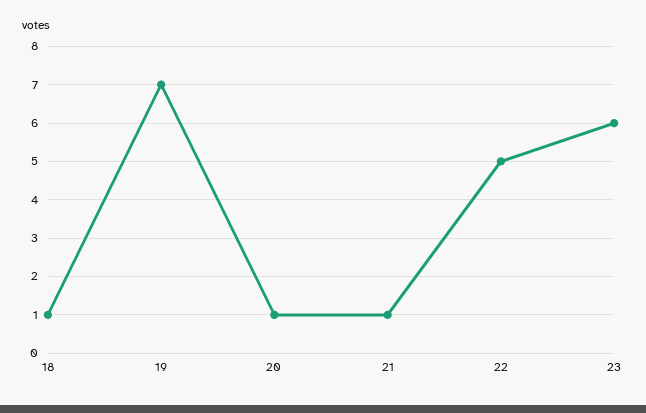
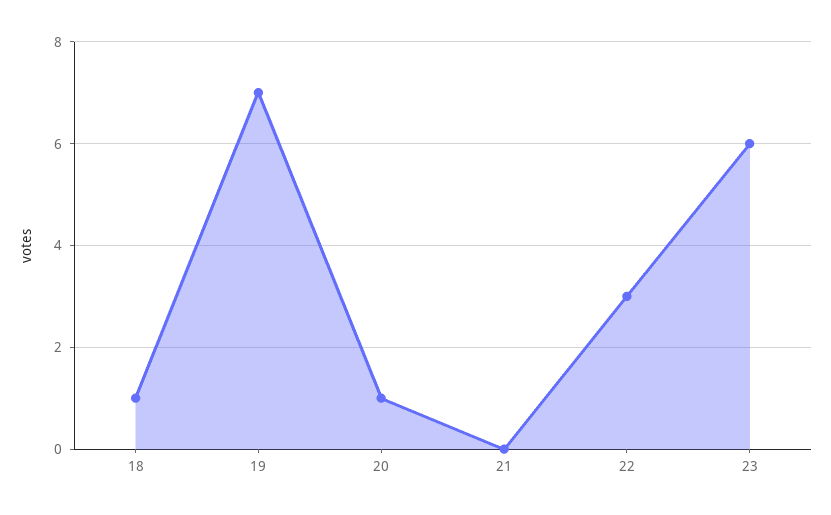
  {
    "18": 1,
    "19": 7,
    "20": 1,
-   "21": 1,
+   "21": 0,
-   "22": 5,
+   "22": 3,
    "23": 6
  }

